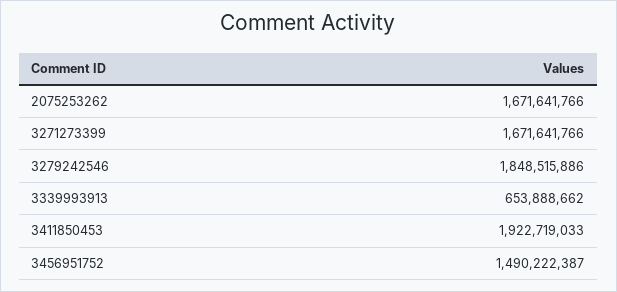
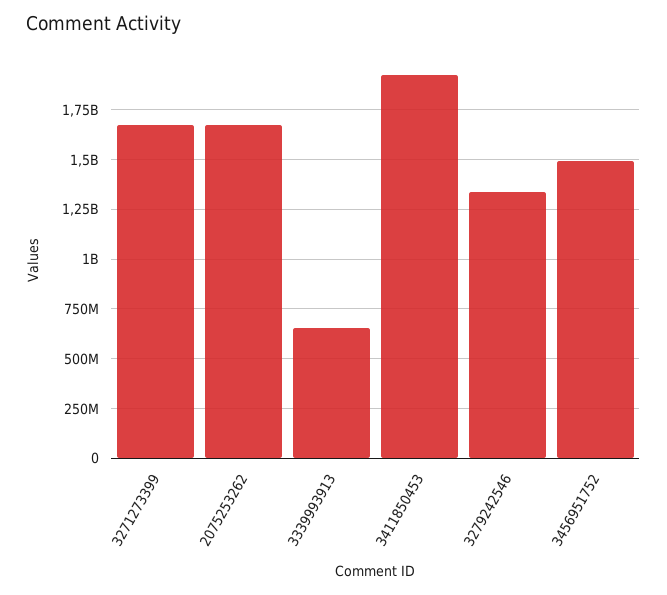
  {
    "2075253262": 1671641766,
    "3271273399": 1671641766,
-   "3279242546": 1848515886,
+   "3279242546": 1350000000,
    "3339993913": 653888662,
    "3411850453": 1922719033,
    "3456951752": 1490222387
  }

